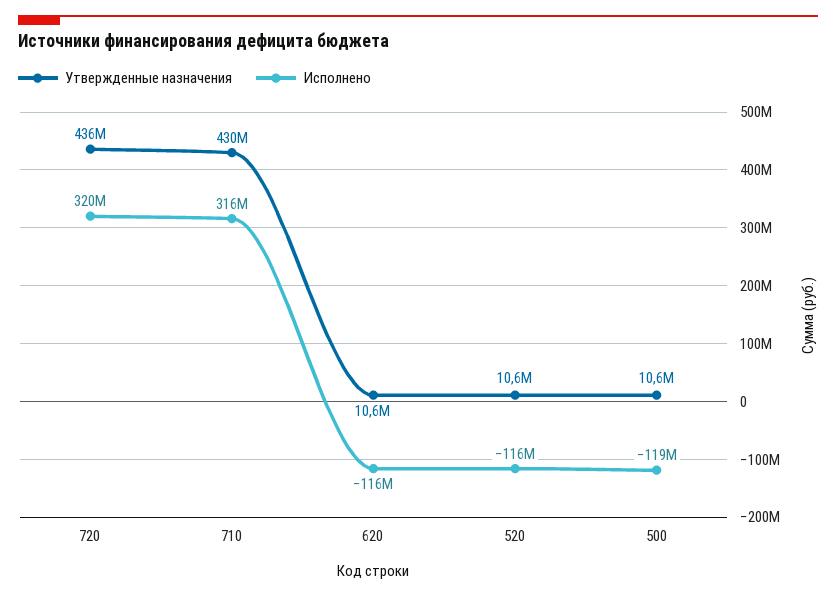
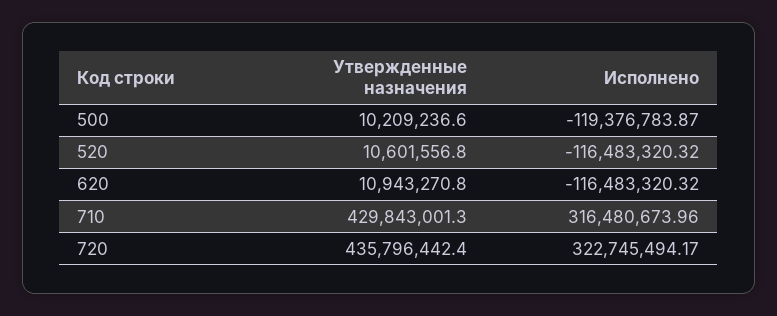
  {
    "Утвержденные назначения": {
      "720": 435796442.4,
      "710": 429843001.3,
-     "620": 10600000,
+     "620": 10943270.8,
      "520": 10601556.8,
-     "500": 10600000
+     "500": 10209236.6
    },
    "Исполнено": {
-     "720": 320000000,
+     "720": 322745494.17,
      "710": 316480673.96,
      "620": -116483320.32,
      "520": -116483320.32,
      "500": -119376783.87
    }
  }

